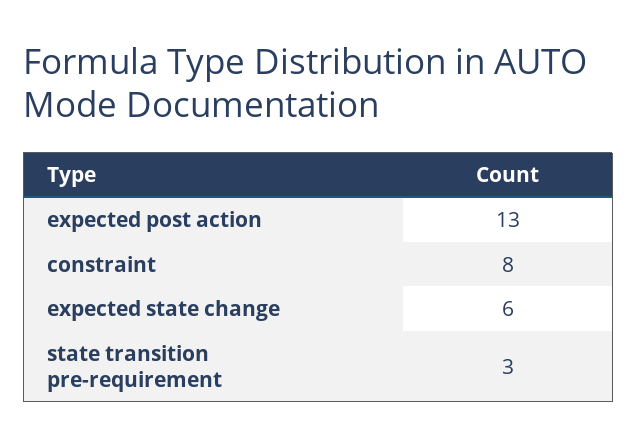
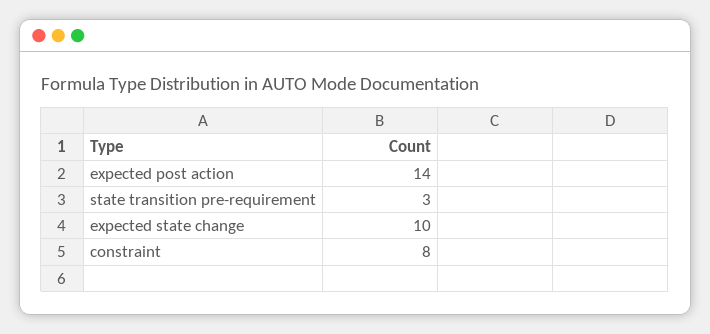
  {
-   "expected post action": 13,
+   "expected post action": 14,
    "constraint": 8,
-   "expected state change": 6,
+   "expected state change": 10,
    "state transition pre-requirement": 3
  }

